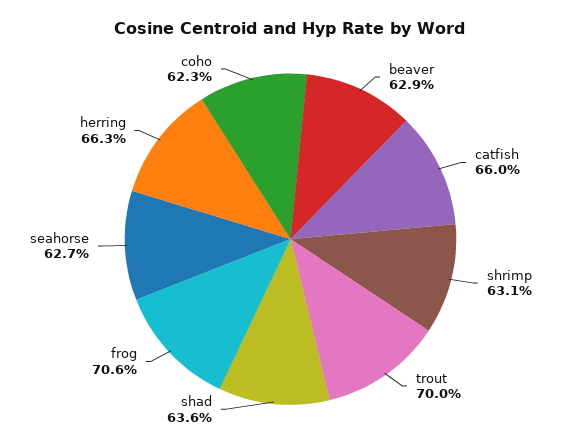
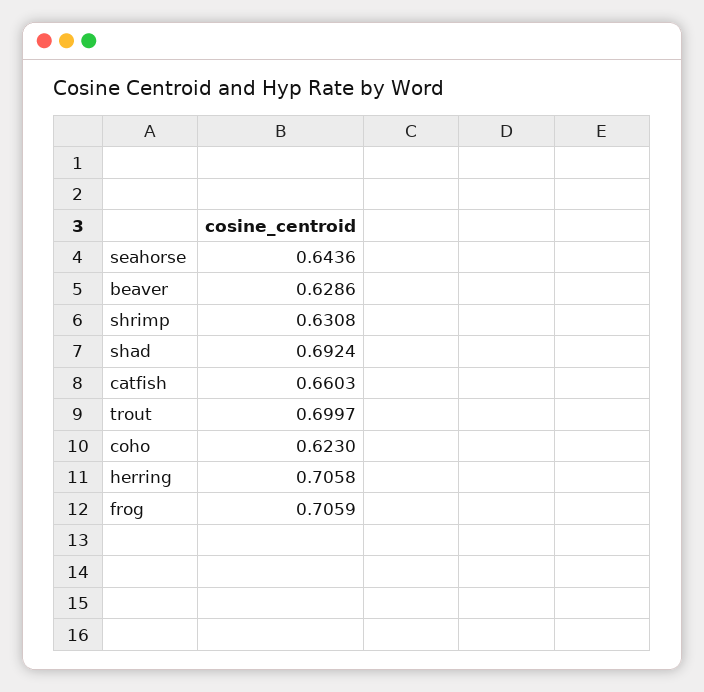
  {
    "beaver": 0.6286,
    "catfish": 0.6603,
    "shrimp": 0.6308,
    "trout": 0.6997,
-   "shad": 0.636,
+   "shad": 0.6924,
    "frog": 0.7059,
-   "seahorse": 0.627,
+   "seahorse": 0.6436,
-   "herring": 0.663,
+   "herring": 0.7058,
    "coho": 0.623
  }

